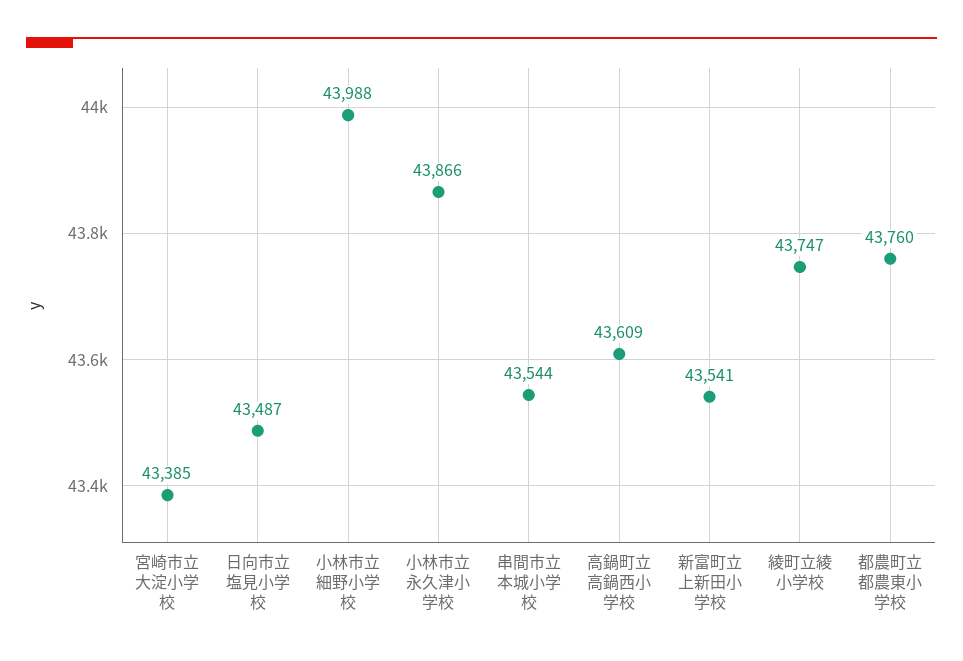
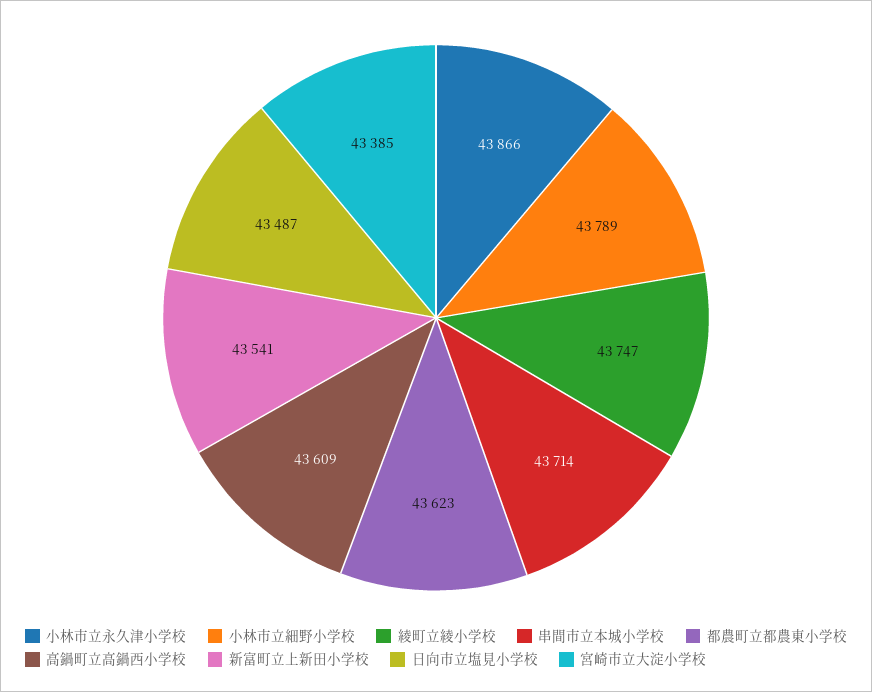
  {
    "宮崎市立大淀小学校": 43385,
    "日向市立塩見小学校": 43487,
-   "小林市立細野小学校": 43988,
+   "小林市立細野小学校": 43789,
    "小林市立永久津小学校": 43866,
-   "串間市立本城小学校": 43544,
+   "串間市立本城小学校": 43714,
    "高鍋町立高鍋西小学校": 43609,
    "新富町立上新田小学校": 43541,
    "綾町立綾小学校": 43747,
-   "都農町立都農東小学校": 43760
+   "都農町立都農東小学校": 43623
  }

